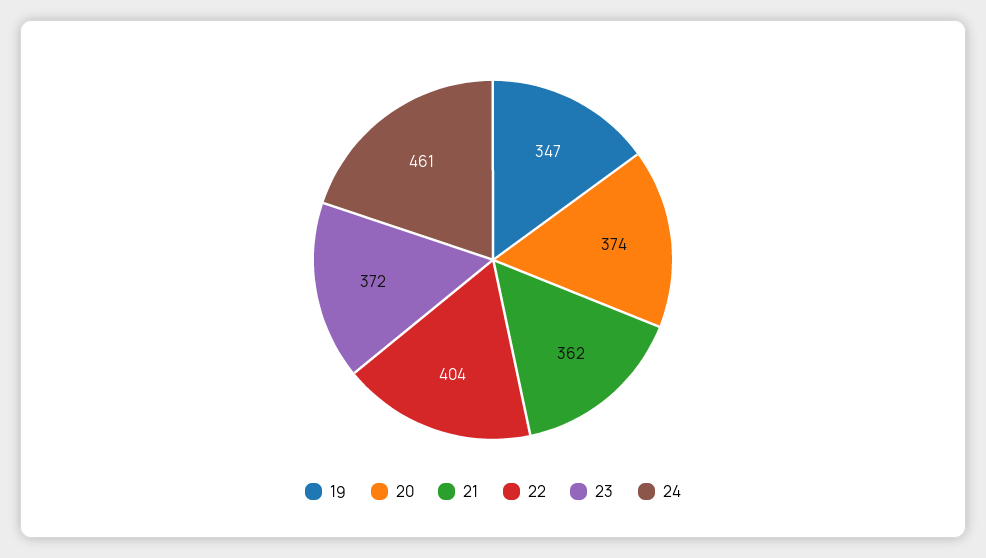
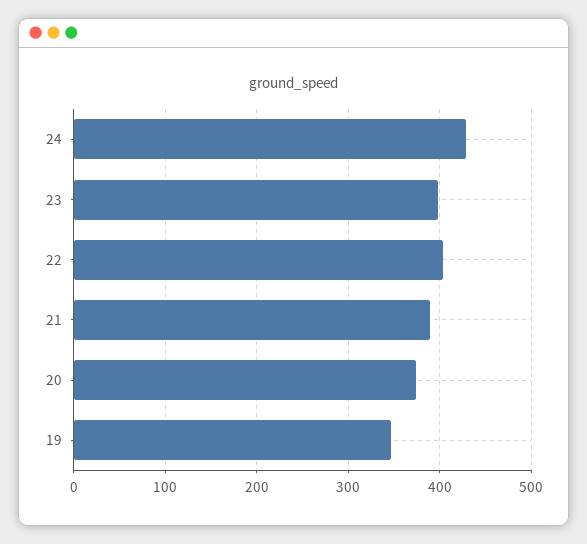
  {
    "19": 347,
    "20": 374,
-   "21": 362,
+   "21": 390,
    "22": 404,
-   "23": 372,
+   "23": 400,
-   "24": 461
+   "24": 430
  }

